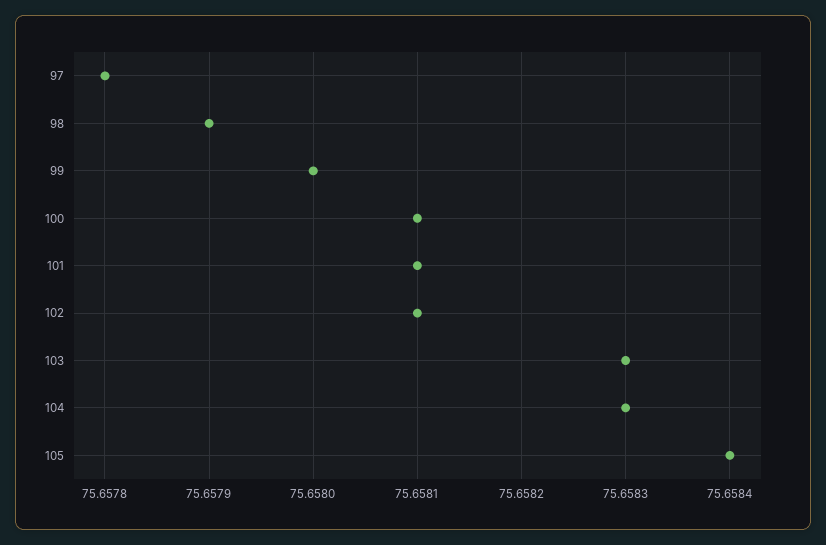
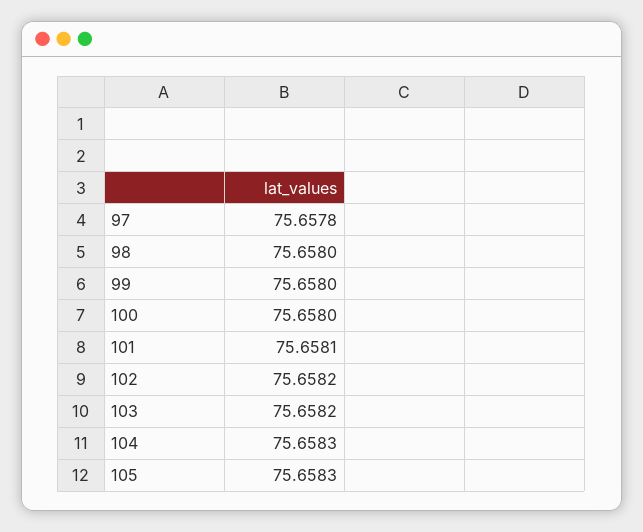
  {
    "97": 75.6578,
-   "98": 75.6579,
+   "98": 75.658,
    "99": 75.658,
-   "100": 75.6581,
+   "100": 75.658,
    "101": 75.6581,
-   "102": 75.6581,
+   "102": 75.6582,
-   "103": 75.6583,
+   "103": 75.6582,
    "104": 75.6583,
-   "105": 75.6584
+   "105": 75.6583
  }

